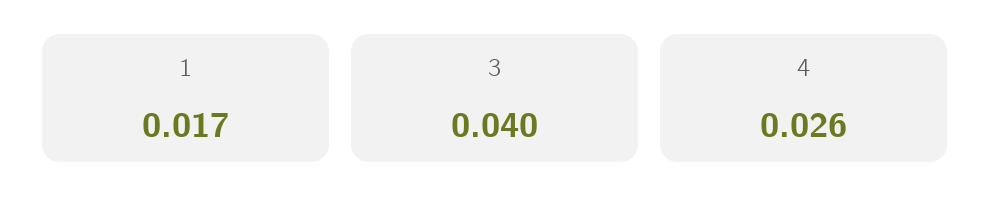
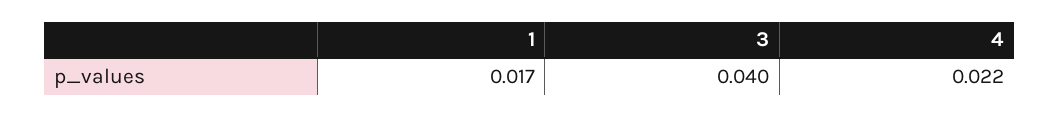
  {
    "1": 0.017,
    "3": 0.04,
-   "4": 0.026
+   "4": 0.022
  }

